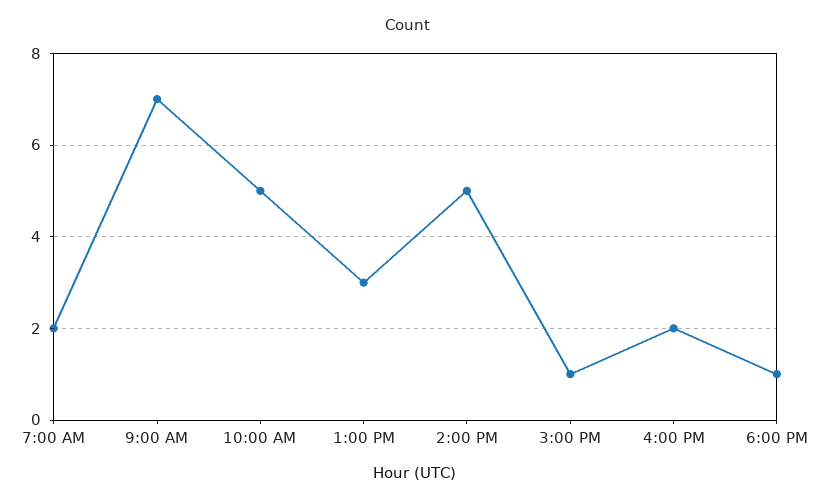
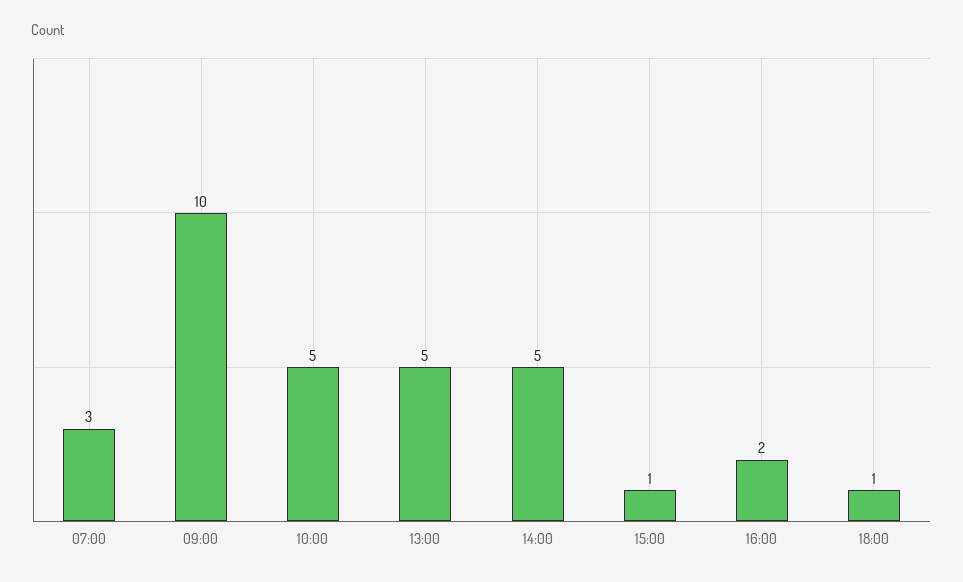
  {
-   "7:00 AM": 2,
+   "7:00 AM": 3,
-   "9:00 AM": 7,
+   "9:00 AM": 10,
    "10:00 AM": 5,
-   "1:00 PM": 3,
+   "1:00 PM": 5,
    "2:00 PM": 5,
    "3:00 PM": 1,
    "4:00 PM": 2,
    "6:00 PM": 1
  }

